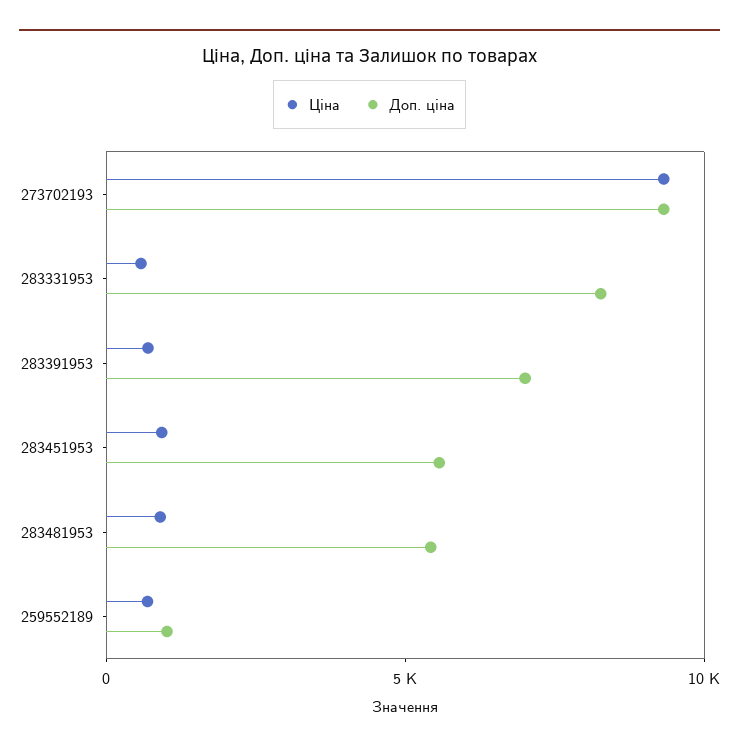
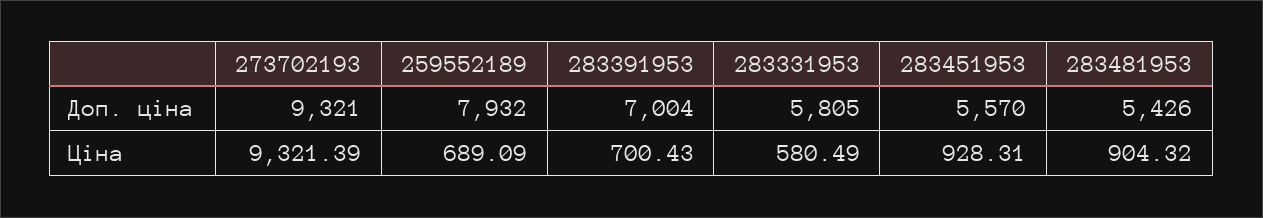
  {
    "Ціна": {
      "273702193": 9321.39,
      "283331953": 580.49,
      "283391953": 700.43,
      "283451953": 928.31,
      "283481953": 904.32,
      "259552189": 689.09
    },
    "Доп. ціна": {
      "273702193": 9321,
-     "283331953": 8000,
+     "283331953": 5805,
      "283391953": 7004,
      "283451953": 5570,
      "283481953": 5426,
-     "259552189": 1000
+     "259552189": 7932
    }
  }

